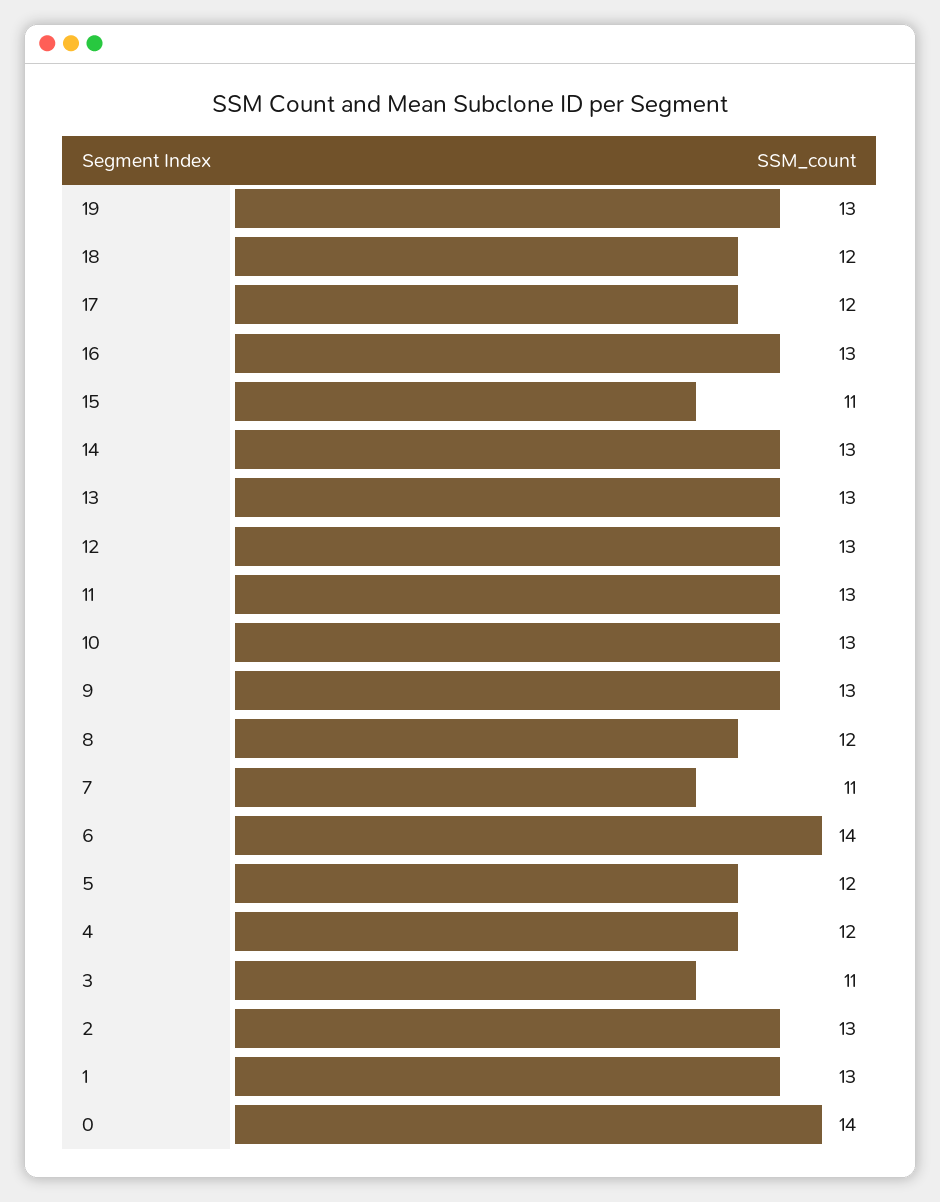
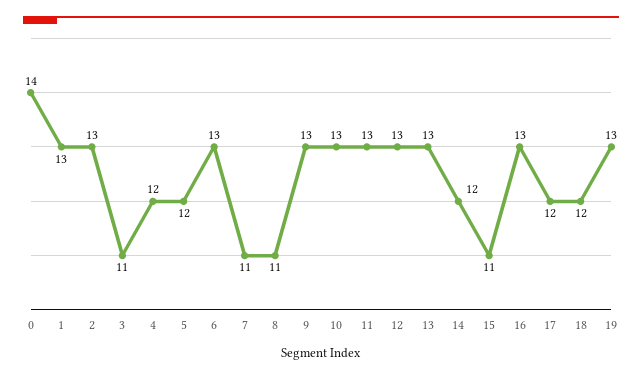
  {
    "19": 13,
    "18": 12,
    "17": 12,
    "16": 13,
    "15": 11,
-   "14": 13,
+   "14": 12,
    "13": 13,
    "12": 13,
    "11": 13,
    "10": 13,
    "9": 13,
-   "8": 12,
+   "8": 11,
    "7": 11,
-   "6": 14,
+   "6": 13,
    "5": 12,
    "4": 12,
    "3": 11,
    "2": 13,
    "1": 13,
    "0": 14
  }

